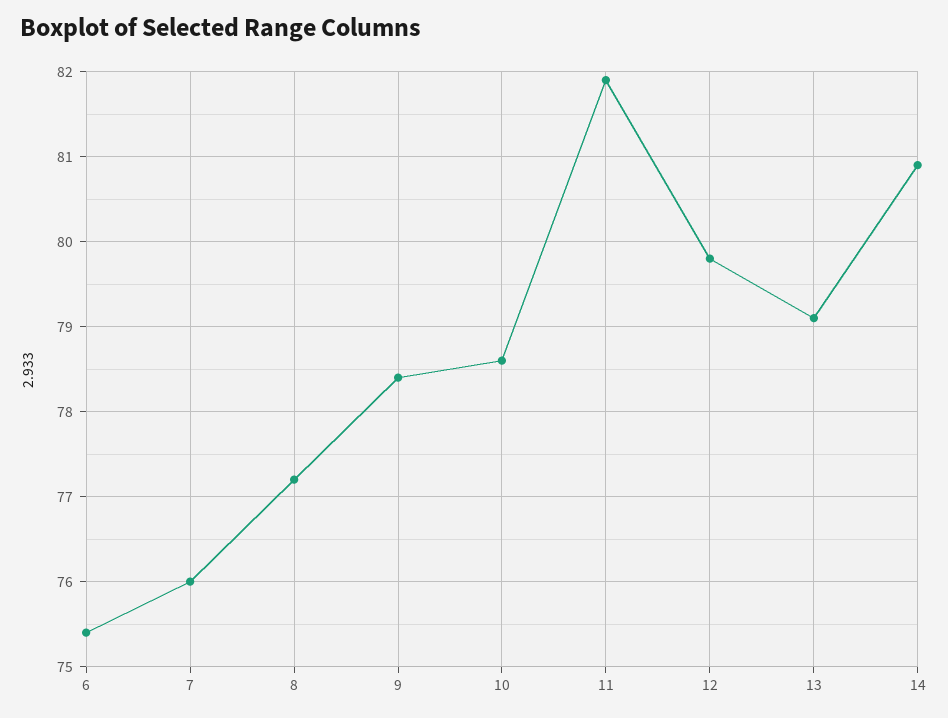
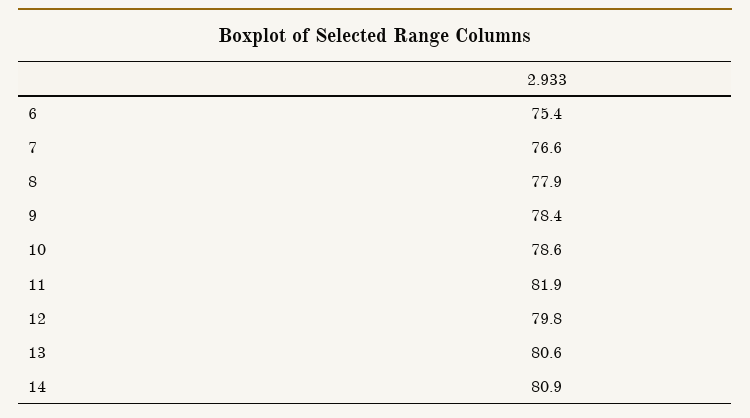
  {
    "6": 75.4,
-   "7": 76,
+   "7": 76.6,
-   "8": 77.2,
+   "8": 77.9,
    "9": 78.4,
    "10": 78.6,
    "11": 81.9,
    "12": 79.8,
-   "13": 79.1,
+   "13": 80.6,
    "14": 80.9
  }

